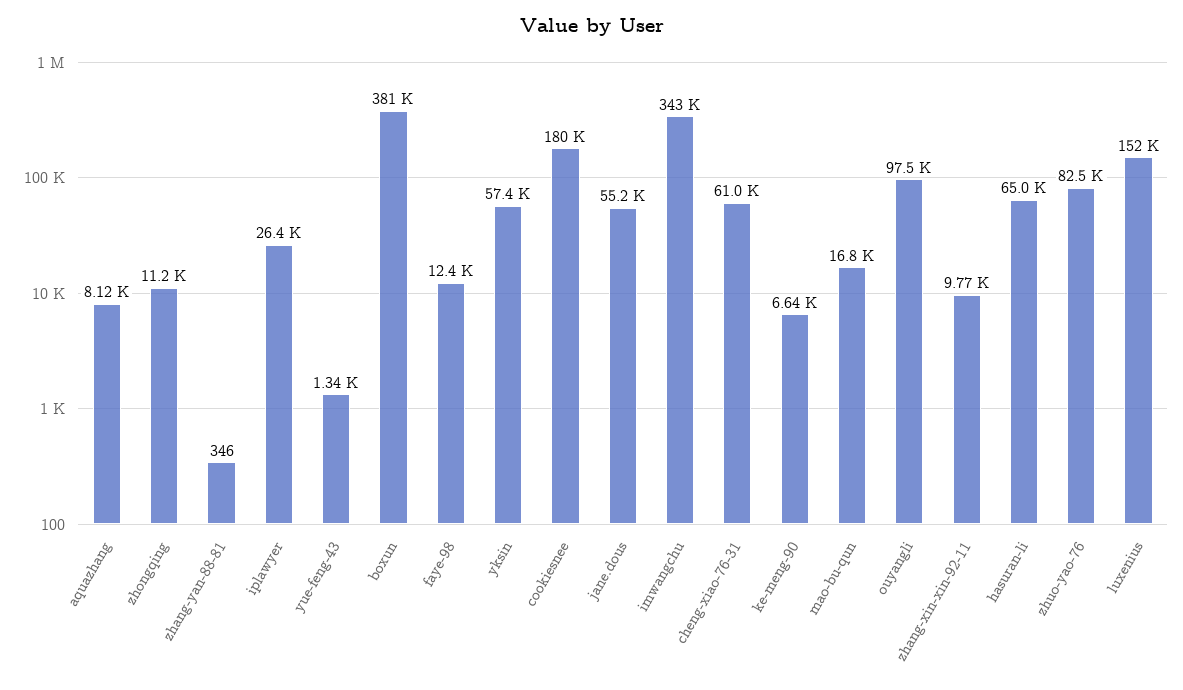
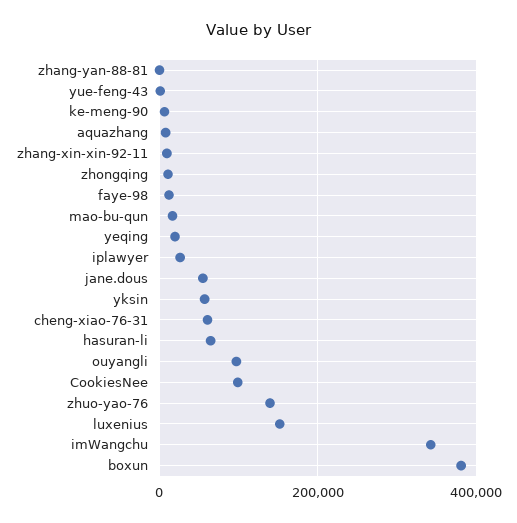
  {
    "aquazhang": 8120,
    "zhongqing": 11200,
    "zhang-yan-88-81": 346,
    "iplawyer": 26400,
    "yue-feng-43": 1340,
    "boxun": 381000,
    "faye-98": 12400,
    "yksin": 57400,
-   "cookiesnee": 180000,
+   "cookiesnee": 100000,
    "jane.dous": 55200,
    "imwangchu": 343000,
    "cheng-xiao-76-31": 61000,
    "ke-meng-90": 6640,
    "mao-bu-qun": 16800,
    "ouyangli": 97500,
    "zhang-xin-xin-92-11": 9770,
    "hasuran-li": 65000,
-   "zhuo-yao-76": 82500,
+   "zhuo-yao-76": 140000,
-   "luxenius": 152000
+   "luxenius": 152000,
+   "yeqing": 20000
  }

